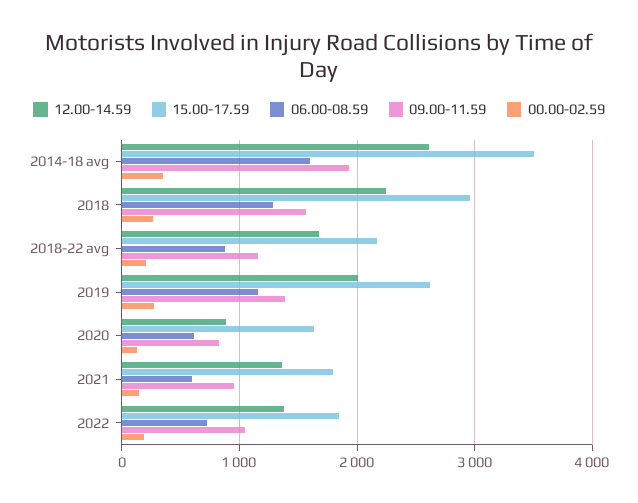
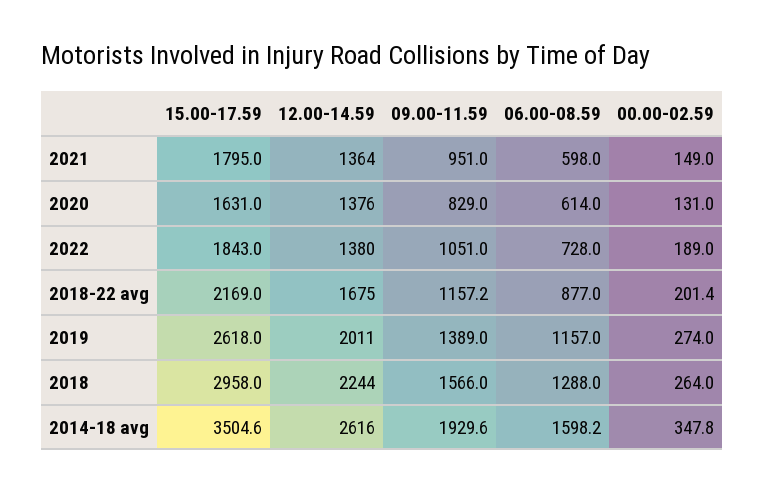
  {
    "12.00-14.59": {
      "2014-18 avg": 2616,
      "2018": 2244,
      "2018-22 avg": 1675,
      "2019": 2011,
-     "2020": 900,
+     "2020": 1376,
      "2021": 1364,
      "2022": 1380
    },
    "15.00-17.59": {
      "2014-18 avg": 3504.6,
      "2018": 2958,
      "2018-22 avg": 2169,
      "2019": 2618,
      "2020": 1631,
      "2021": 1795,
      "2022": 1843
    },
    "06.00-08.59": {
      "2014-18 avg": 1598.2,
      "2018": 1288,
      "2018-22 avg": 877,
      "2019": 1157,
      "2020": 614,
      "2021": 598,
      "2022": 728
    },
    "09.00-11.59": {
      "2014-18 avg": 1929.6,
      "2018": 1566,
      "2018-22 avg": 1157.2,
      "2019": 1389,
      "2020": 829,
      "2021": 951,
      "2022": 1051
    },
    "00.00-02.59": {
      "2014-18 avg": 347.8,
      "2018": 264,
      "2018-22 avg": 201.4,
      "2019": 274,
      "2020": 131,
      "2021": 149,
      "2022": 189
    }
  }

